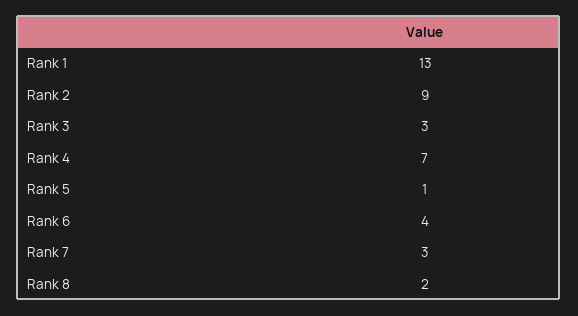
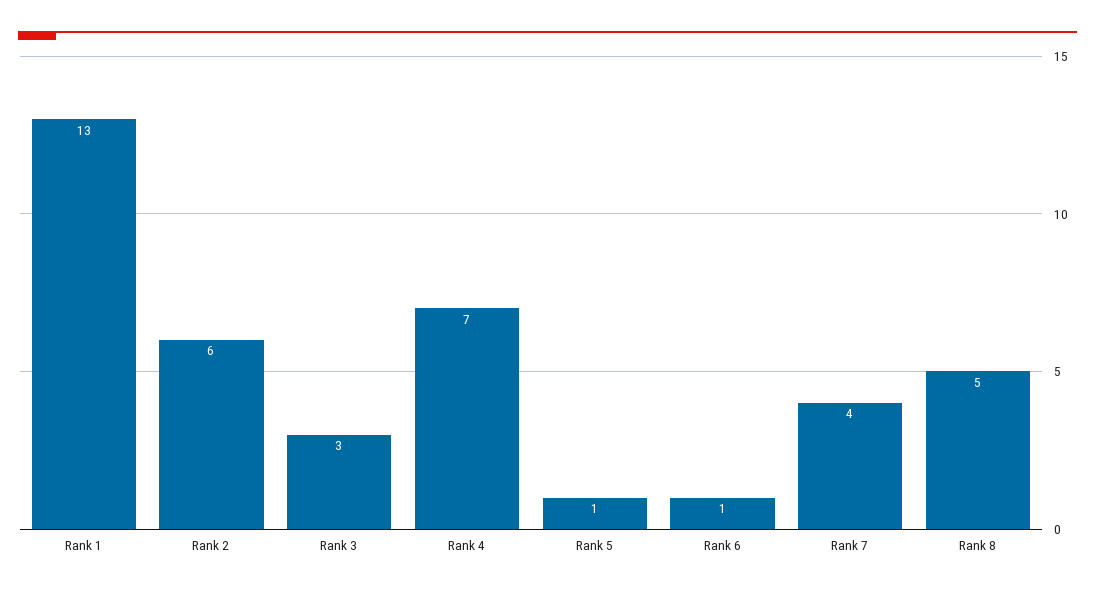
  {
    "Rank 1": 13,
-   "Rank 2": 9,
+   "Rank 2": 6,
    "Rank 3": 3,
    "Rank 4": 7,
    "Rank 5": 1,
-   "Rank 6": 4,
+   "Rank 6": 1,
-   "Rank 7": 3,
+   "Rank 7": 4,
-   "Rank 8": 2
+   "Rank 8": 5
  }

